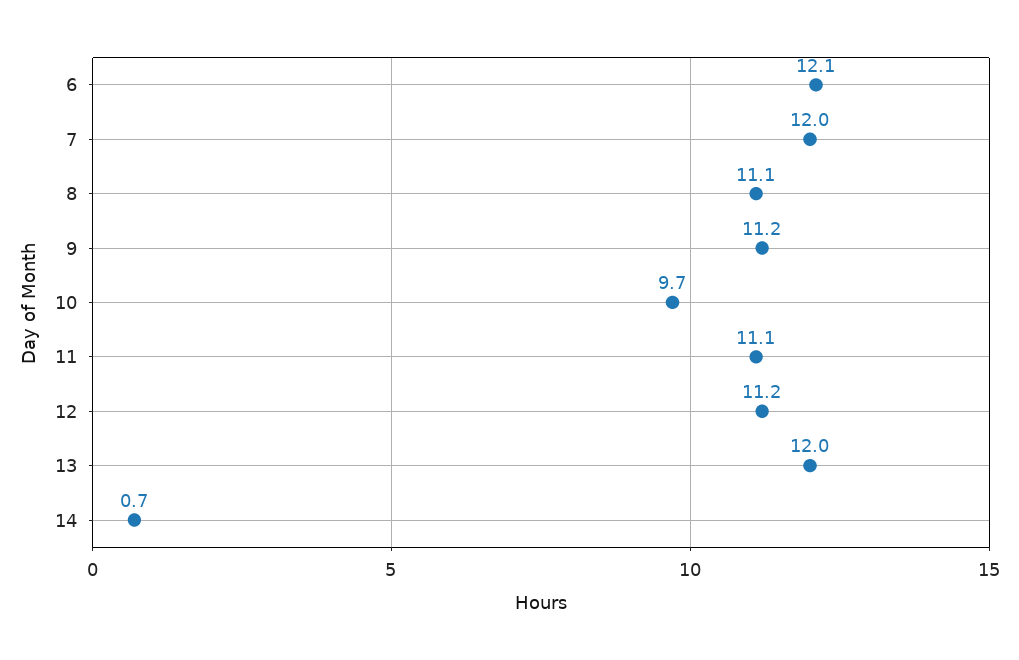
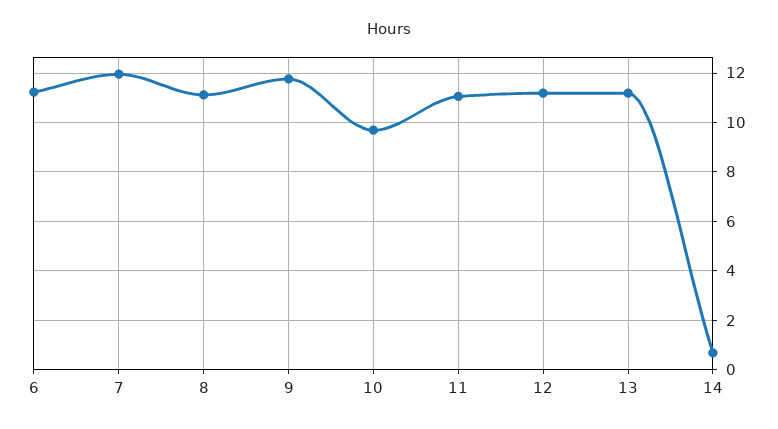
  {
-   "6": 12.1,
+   "6": 11.25,
    "7": 12,
    "8": 11.1,
-   "9": 11.2,
+   "9": 11.75,
    "10": 9.7,
    "11": 11.1,
    "12": 11.2,
-   "13": 12,
+   "13": 11.25,
    "14": 0.7
  }

